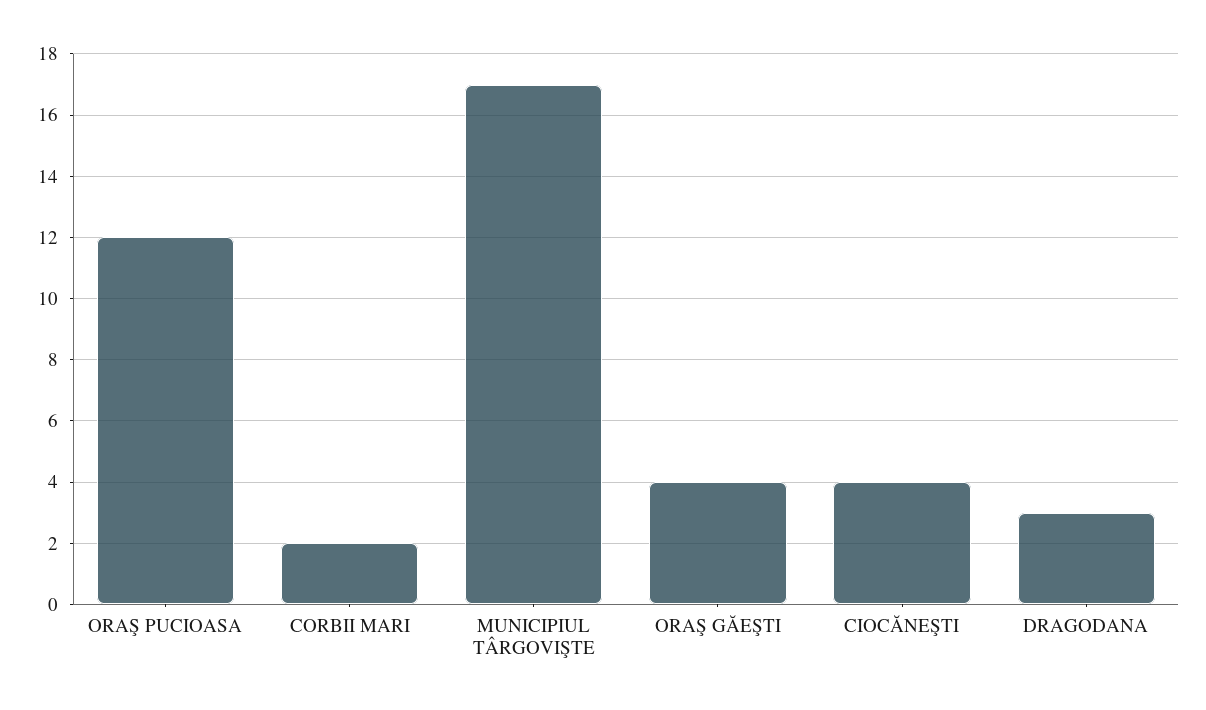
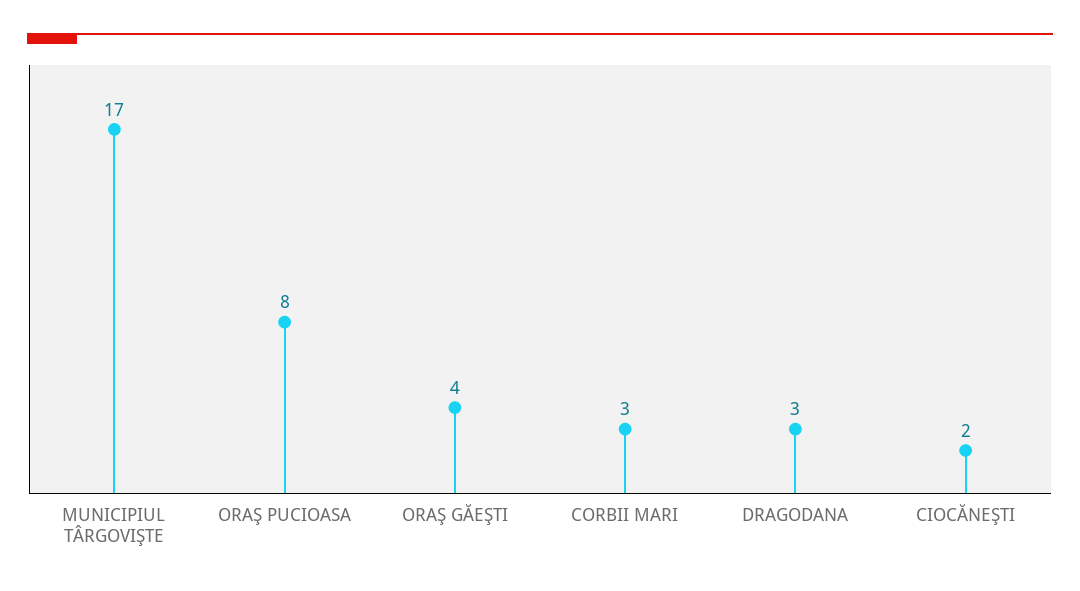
  {
-   "ORAŞ PUCIOASA": 12,
+   "ORAŞ PUCIOASA": 8,
-   "CORBII MARI": 2,
+   "CORBII MARI": 3,
    "MUNICIPIUL TÂRGOVIŞTE": 17,
    "ORAŞ GĂEŞTI": 4,
-   "CIOCĂNEŞTI": 4,
+   "CIOCĂNEŞTI": 2,
    "DRAGODANA": 3
  }

